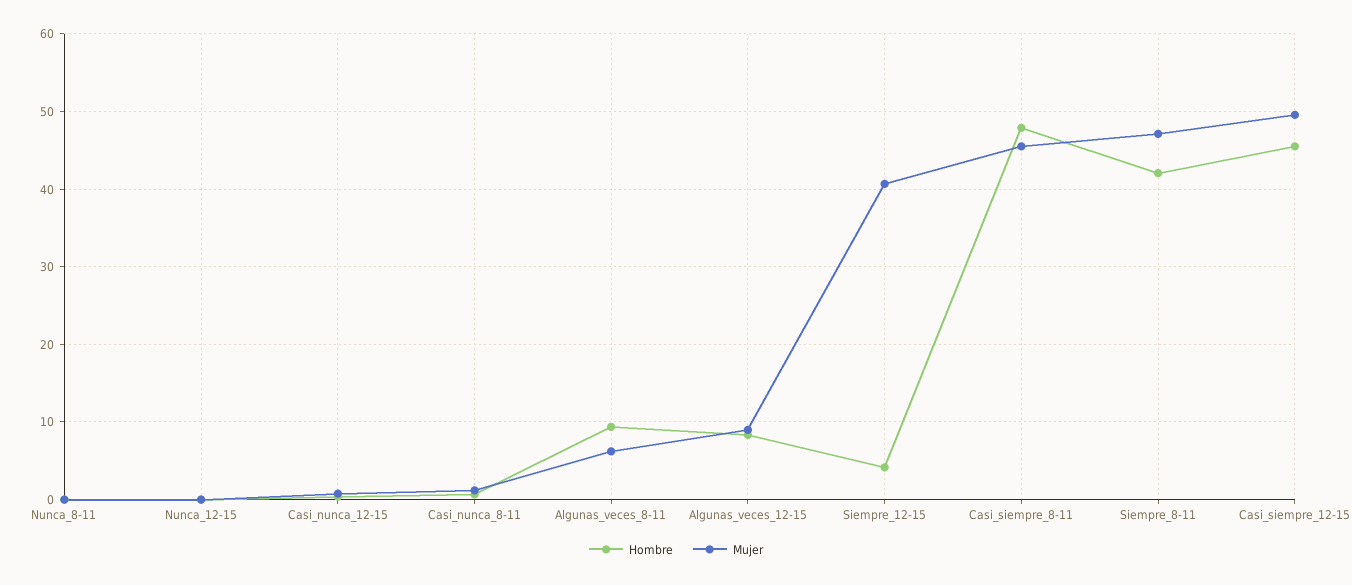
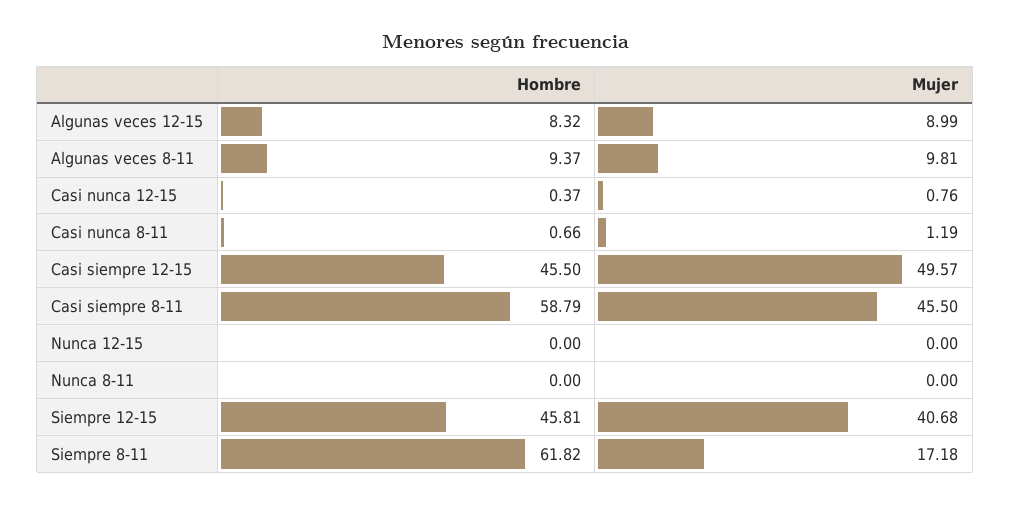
  {
    "Hombre": {
      "Nunca_8-11": 0,
      "Nunca_12-15": 0,
      "Casi_nunca_12-15": 0.37,
      "Casi_nunca_8-11": 0.66,
      "Algunas_veces_8-11": 9.37,
      "Algunas_veces_12-15": 8.32,
-     "Siempre_12-15": 4,
+     "Siempre_12-15": 45.81,
-     "Casi_siempre_8-11": 48,
+     "Casi_siempre_8-11": 58.79,
-     "Siempre_8-11": 42,
+     "Siempre_8-11": 61.82,
      "Casi_siempre_12-15": 45.5
    },
    "Mujer": {
      "Nunca_8-11": 0,
      "Nunca_12-15": 0,
      "Casi_nunca_12-15": 0.76,
      "Casi_nunca_8-11": 1.19,
-     "Algunas_veces_8-11": 6,
+     "Algunas_veces_8-11": 9.81,
      "Algunas_veces_12-15": 8.99,
      "Siempre_12-15": 40.68,
      "Casi_siempre_8-11": 45.5,
-     "Siempre_8-11": 47,
+     "Siempre_8-11": 17.18,
      "Casi_siempre_12-15": 49.57
    }
  }

